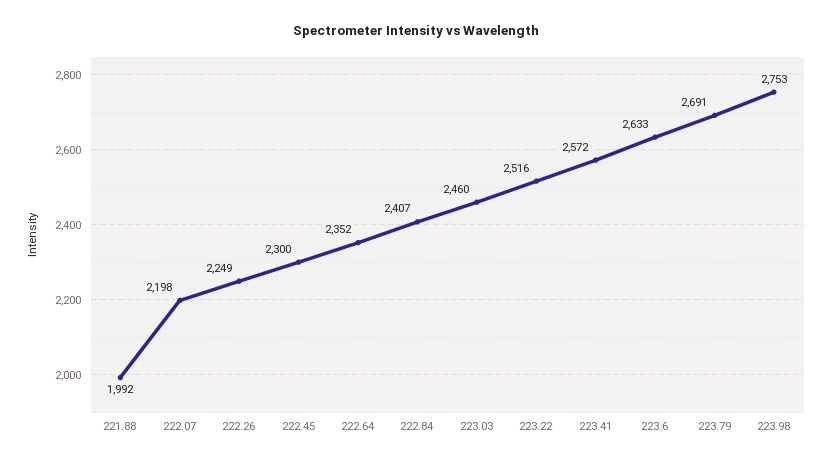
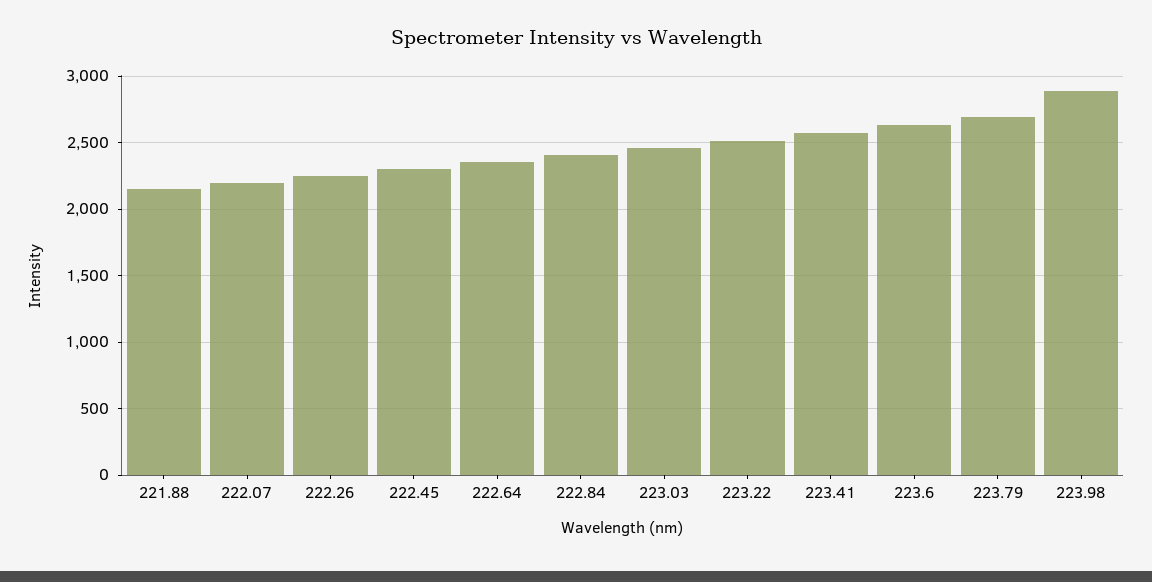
  {
-   "221.88": 1992,
+   "221.88": 2150,
    "222.07": 2198,
    "222.26": 2249,
    "222.45": 2300,
    "222.64": 2352,
    "222.84": 2407,
    "223.03": 2460,
    "223.22": 2516,
    "223.41": 2572,
    "223.6": 2633,
    "223.79": 2691,
-   "223.98": 2753
+   "223.98": 2900
  }

